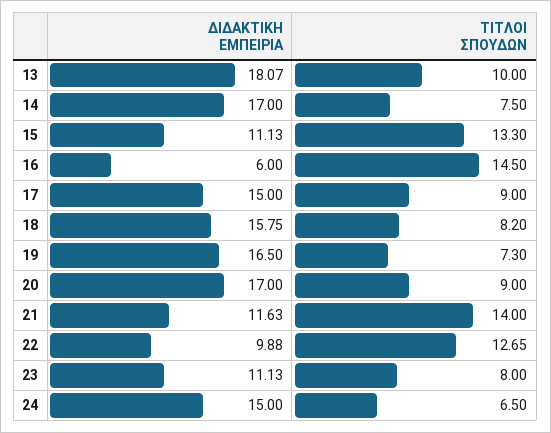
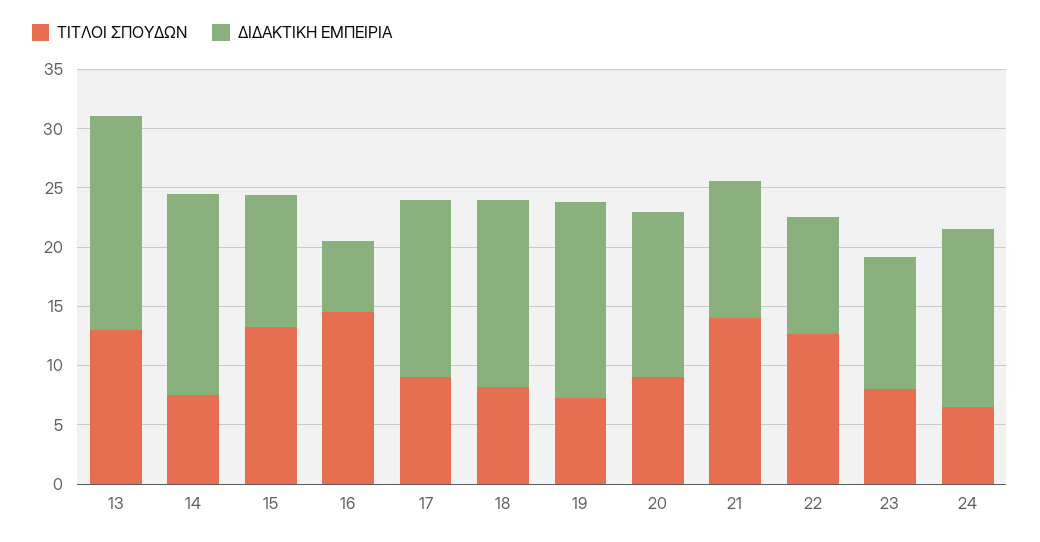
  {
    "ΔΙΔΑΚΤΙΚΗ ΕΜΠΕΙΡΙΑ": {
      "13": 18.07,
      "14": 17,
      "15": 11.13,
      "16": 6,
      "17": 15,
      "18": 15.75,
      "19": 16.5,
-     "20": 17,
+     "20": 14,
      "21": 11.63,
      "22": 9.88,
      "23": 11.13,
      "24": 15
    },
    "ΤΙΤΛΟΙ ΣΠΟΥΔΩΝ": {
-     "13": 10,
+     "13": 13,
      "14": 7.5,
      "15": 13.3,
      "16": 14.5,
      "17": 9,
      "18": 8.2,
      "19": 7.3,
      "20": 9,
      "21": 14,
      "22": 12.65,
      "23": 8,
      "24": 6.5
    }
  }

